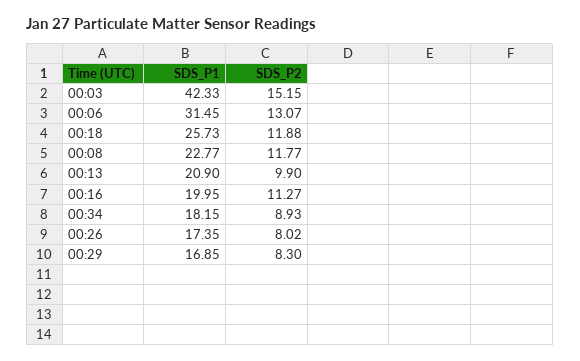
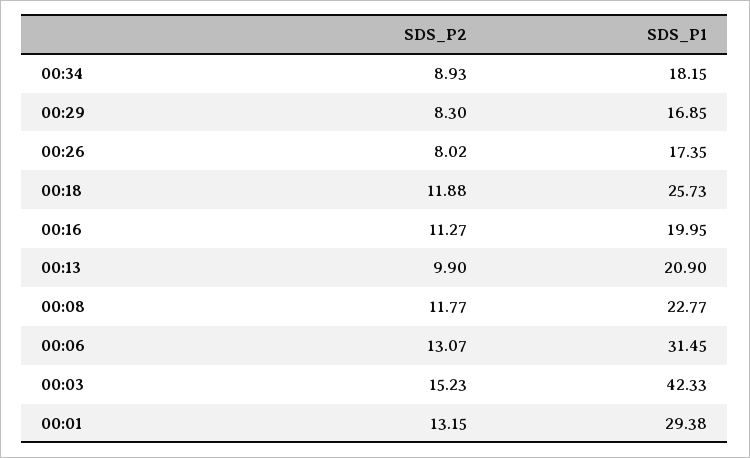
  {
    "SDS_P1": {
      "00:03": 42.33,
      "00:06": 31.45,
      "00:18": 25.73,
      "00:08": 22.77,
      "00:13": 20.9,
      "00:16": 19.95,
      "00:34": 18.15,
      "00:26": 17.35,
-     "00:29": 16.85
+     "00:29": 16.85,
+     "00:01": 29.38
    },
    "SDS_P2": {
-     "00:03": 15.15,
+     "00:03": 15.23,
      "00:06": 13.07,
      "00:18": 11.88,
      "00:08": 11.77,
      "00:13": 9.9,
      "00:16": 11.27,
      "00:34": 8.93,
      "00:26": 8.02,
-     "00:29": 8.3
+     "00:29": 8.3,
+     "00:01": 13.15
    }
  }

